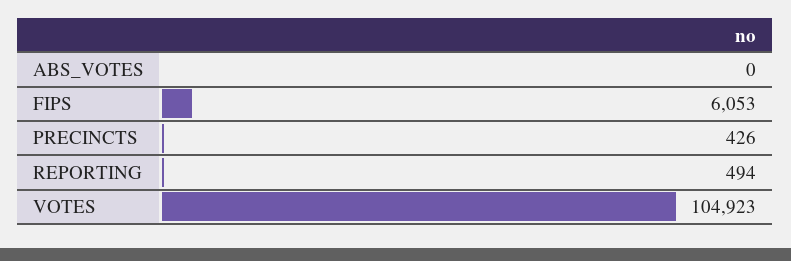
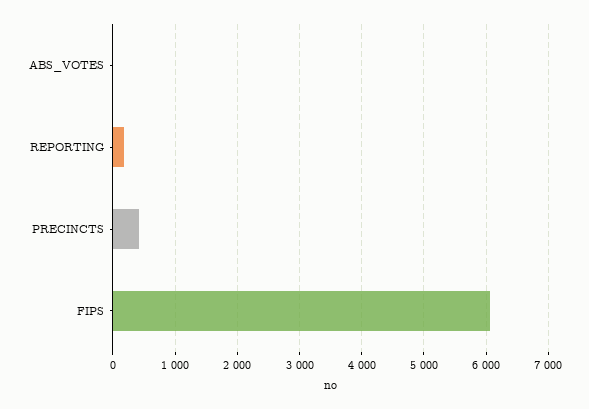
  {
    "ABS_VOTES": 0,
    "FIPS": 6053,
    "PRECINCTS": 426,
-   "REPORTING": 494,
+   "REPORTING": 200
-   "VOTES": 104923
  }

